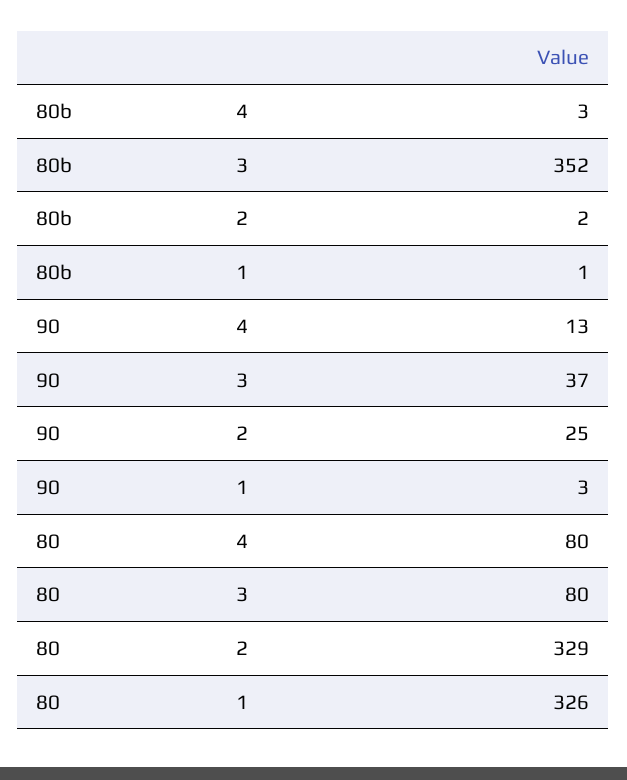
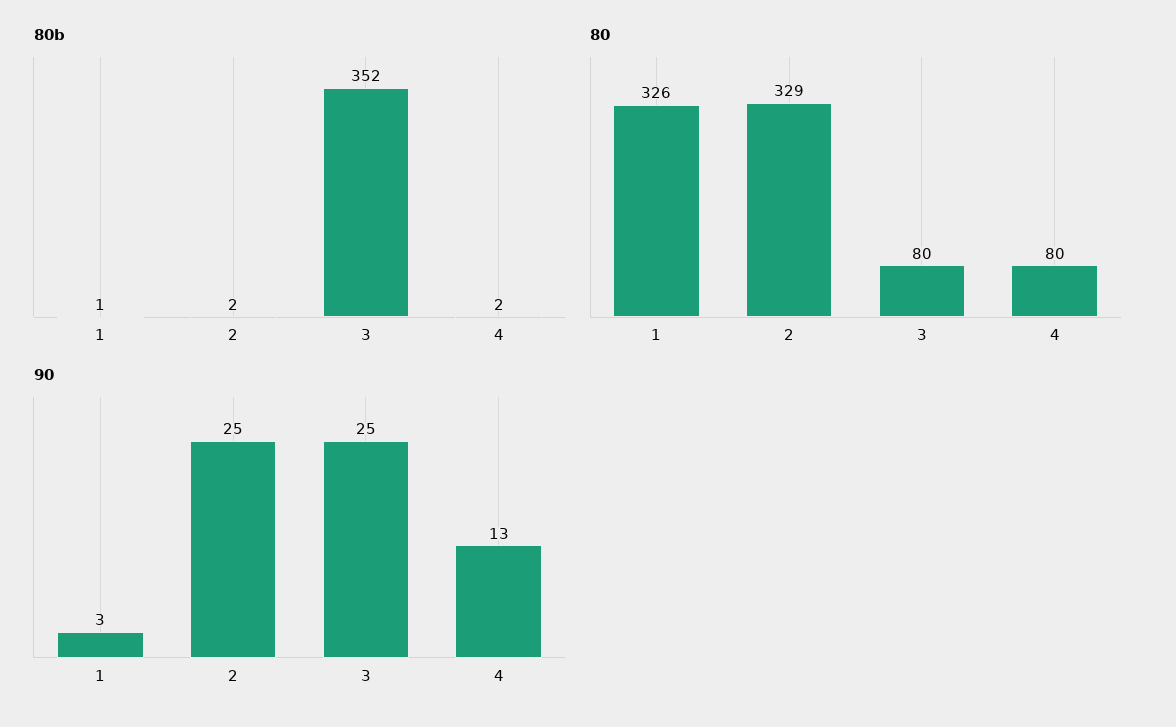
  {
    "80b": {
-     "4": 3,
+     "4": 2,
      "3": 352,
      "2": 2,
      "1": 1
    },
    "90": {
      "4": 13,
-     "3": 37,
+     "3": 25,
      "2": 25,
      "1": 3
    },
    "80": {
      "4": 80,
      "3": 80,
      "2": 329,
      "1": 326
    }
  }

